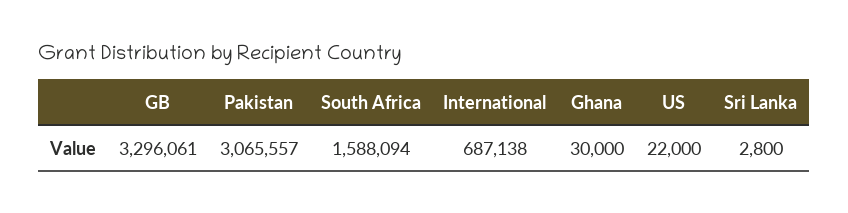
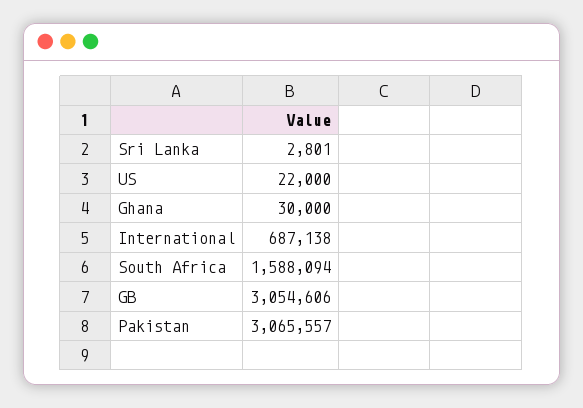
  {
-   "GB": 3296061,
+   "GB": 3054606,
    "Pakistan": 3065557,
    "South Africa": 1588094,
    "International": 687138,
    "Ghana": 30000,
    "US": 22000,
-   "Sri Lanka": 2800
+   "Sri Lanka": 2801
  }

